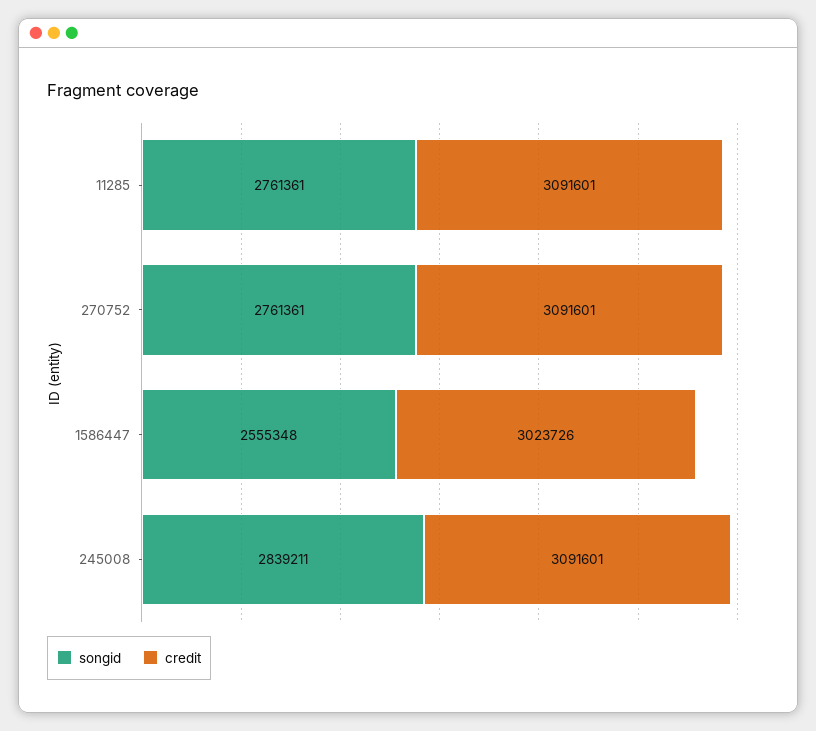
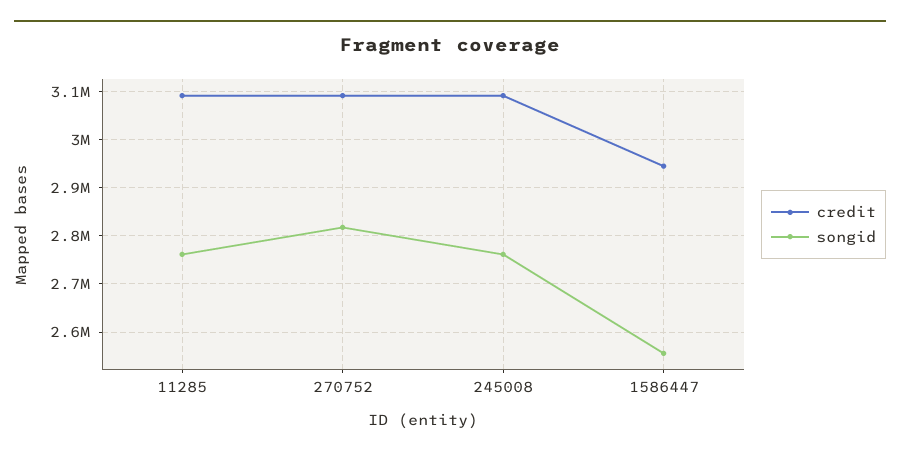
  {
    "songid": {
      "11285": 2761361,
-     "270752": 2761361,
+     "270752": 2820000,
      "1586447": 2555348,
-     "245008": 2839211
+     "245008": 2760000
    },
    "credit": {
      "11285": 3091601,
      "270752": 3091601,
-     "1586447": 3023726,
+     "1586447": 2940000,
      "245008": 3091601
    }
  }

